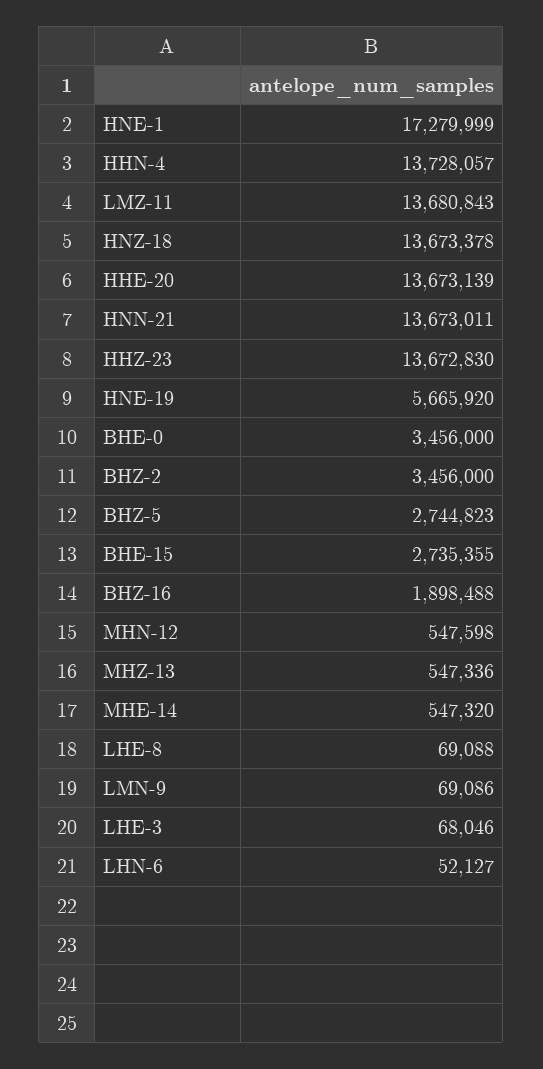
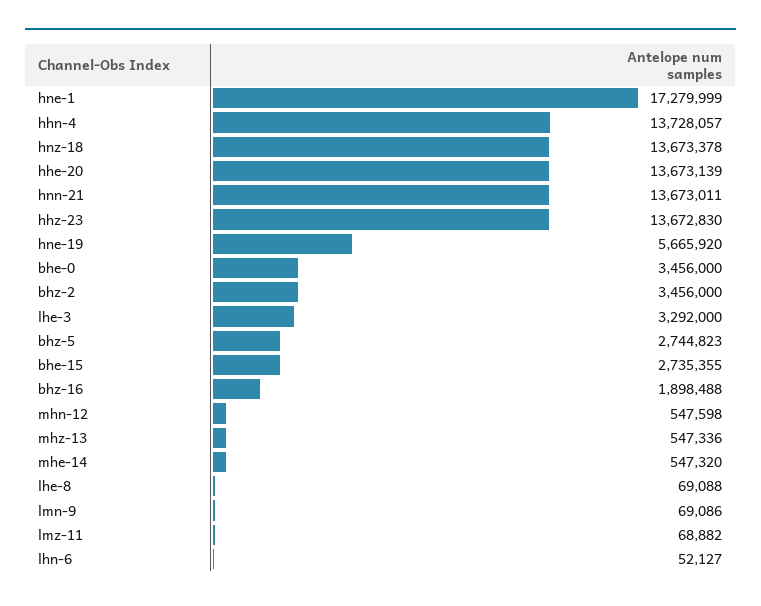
  {
    "HNE-1": 17279999,
    "HHN-4": 13728057,
-   "LMZ-11": 13680843,
+   "LMZ-11": 68882,
    "HNZ-18": 13673378,
    "HHE-20": 13673139,
    "HNN-21": 13673011,
    "HHZ-23": 13672830,
    "HNE-19": 5665920,
    "BHE-0": 3456000,
    "BHZ-2": 3456000,
    "BHZ-5": 2744823,
    "BHE-15": 2735355,
    "BHZ-16": 1898488,
    "MHN-12": 547598,
    "MHZ-13": 547336,
    "MHE-14": 547320,
    "LHE-8": 69088,
    "LMN-9": 69086,
-   "LHE-3": 68046,
+   "LHE-3": 3292000,
    "LHN-6": 52127
  }

